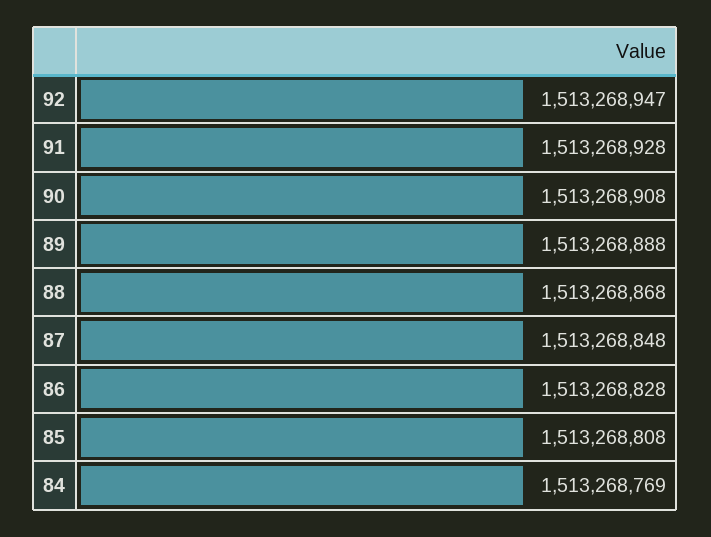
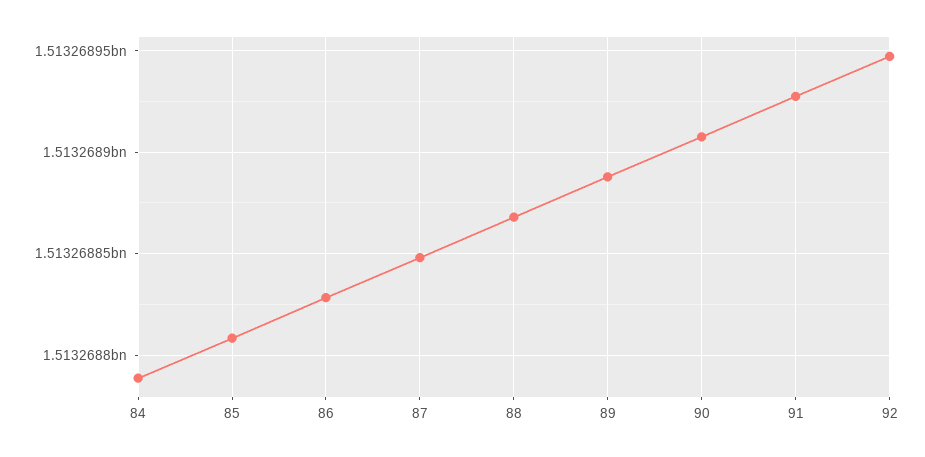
  {
    "92": 1513268947,
    "91": 1513268928,
    "90": 1513268908,
    "89": 1513268888,
    "88": 1513268868,
    "87": 1513268848,
    "86": 1513268828,
    "85": 1513268808,
-   "84": 1513268769
+   "84": 1513268790
  }

